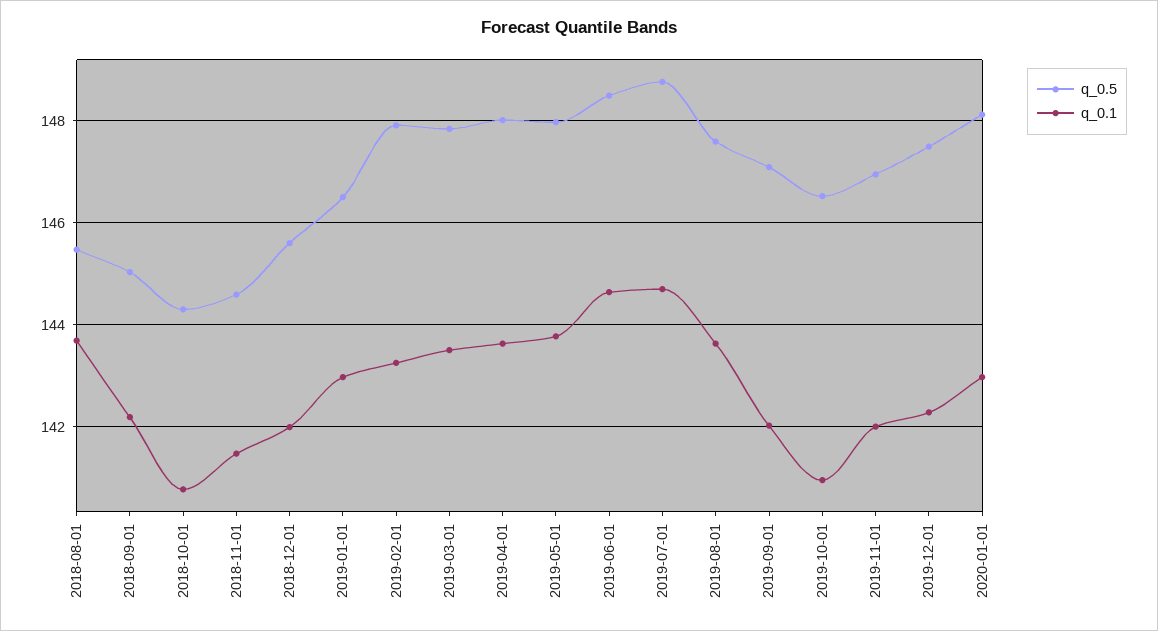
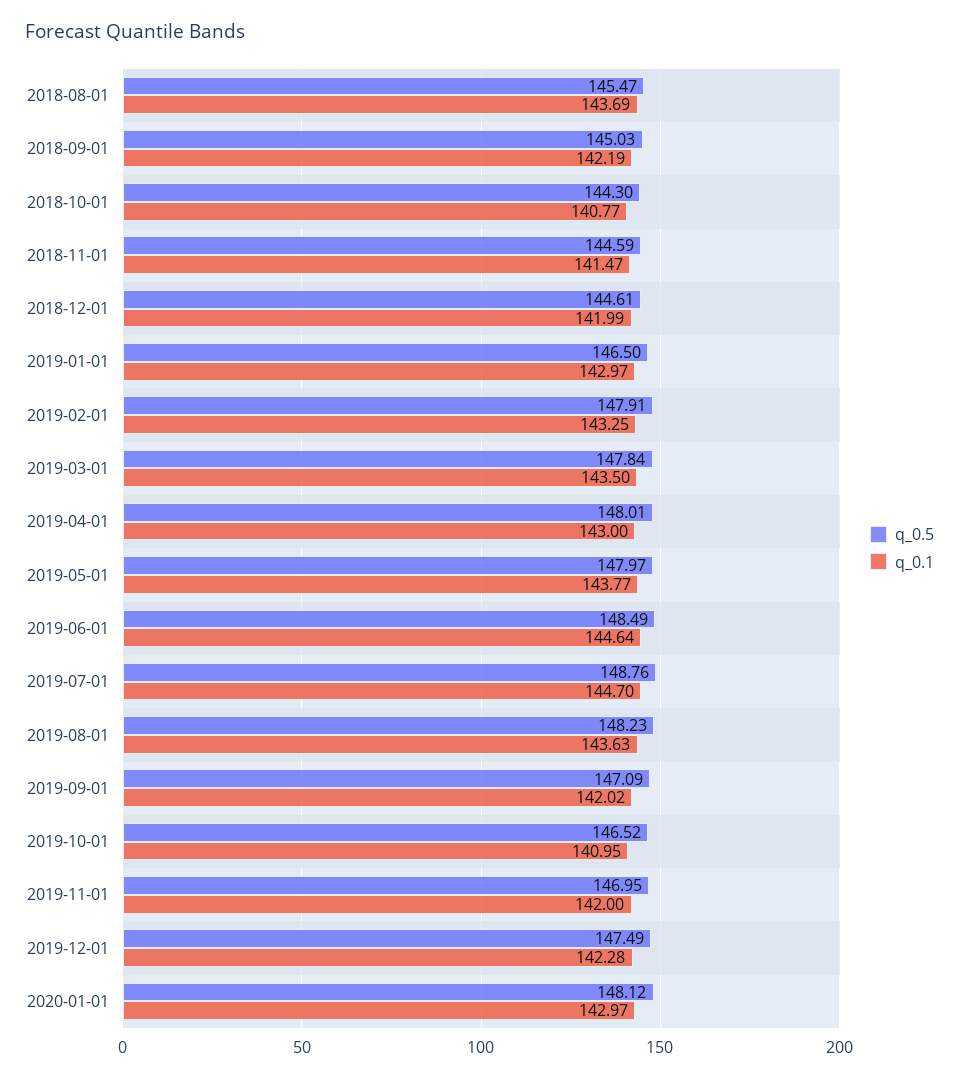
  {
    "q_0.5": {
      "2018-08-01": 145.47,
      "2018-09-01": 145.03,
      "2018-10-01": 144.3,
      "2018-11-01": 144.59,
-     "2018-12-01": 145.6,
+     "2018-12-01": 144.61,
      "2019-01-01": 146.5,
      "2019-02-01": 147.91,
      "2019-03-01": 147.84,
      "2019-04-01": 148.01,
      "2019-05-01": 147.97,
      "2019-06-01": 148.49,
      "2019-07-01": 148.76,
-     "2019-08-01": 147.6,
+     "2019-08-01": 148.23,
      "2019-09-01": 147.09,
      "2019-10-01": 146.52,
      "2019-11-01": 146.95,
      "2019-12-01": 147.49,
      "2020-01-01": 148.12
    },
    "q_0.1": {
      "2018-08-01": 143.69,
      "2018-09-01": 142.19,
      "2018-10-01": 140.77,
      "2018-11-01": 141.47,
      "2018-12-01": 141.99,
      "2019-01-01": 142.97,
      "2019-02-01": 143.25,
      "2019-03-01": 143.5,
-     "2019-04-01": 143.6,
+     "2019-04-01": 143,
      "2019-05-01": 143.77,
      "2019-06-01": 144.64,
      "2019-07-01": 144.7,
      "2019-08-01": 143.63,
      "2019-09-01": 142.02,
      "2019-10-01": 140.95,
      "2019-11-01": 142,
      "2019-12-01": 142.28,
      "2020-01-01": 142.97
    }
  }

